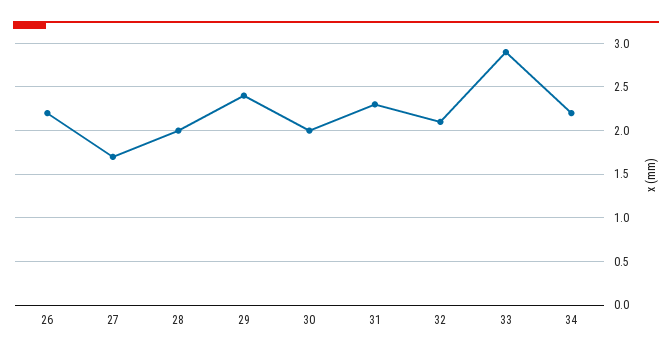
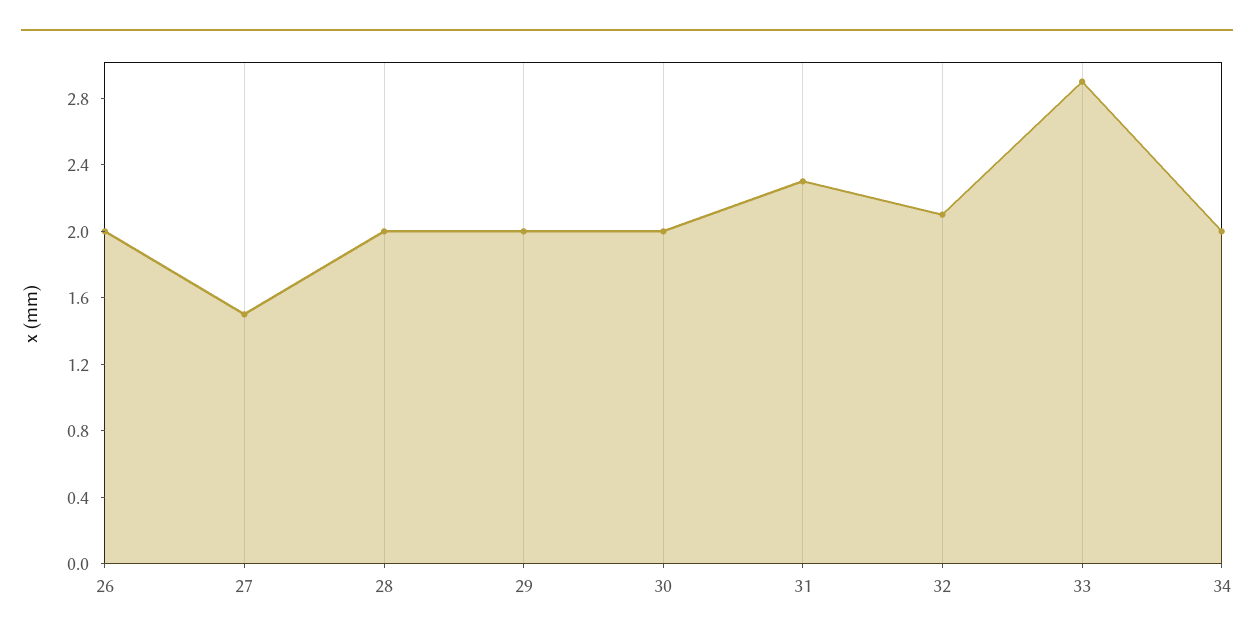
  {
-   "26": 2.2,
+   "26": 2,
-   "27": 1.7,
+   "27": 1.5,
    "28": 2,
-   "29": 2.4,
+   "29": 2,
    "30": 2,
    "31": 2.3,
    "32": 2.1,
    "33": 2.9,
-   "34": 2.2
+   "34": 2
  }

